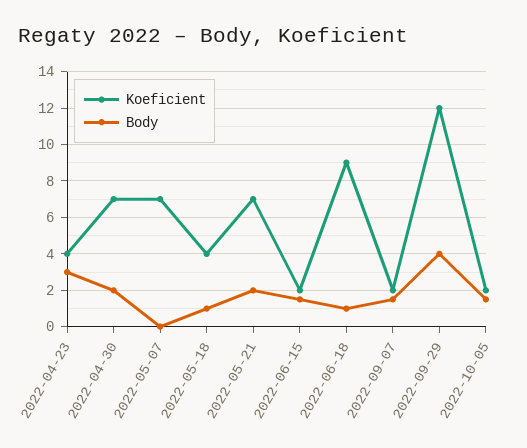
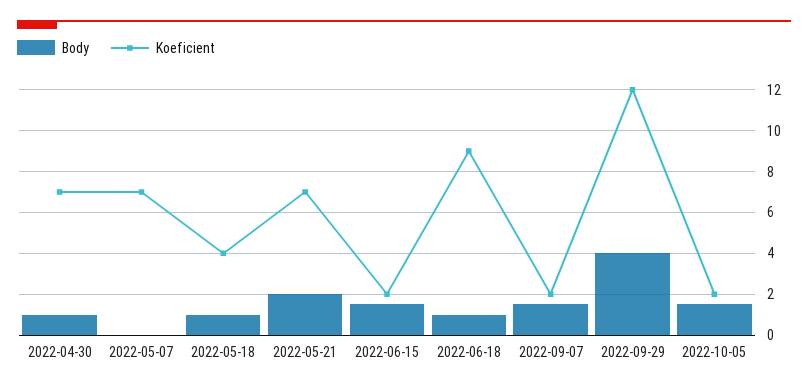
  {
    "Koeficient": {
-     "2022-04-23": 4,
      "2022-04-30": 7,
      "2022-05-07": 7,
      "2022-05-18": 4,
      "2022-05-21": 7,
      "2022-06-15": 2,
      "2022-06-18": 9,
      "2022-09-07": 2,
      "2022-09-29": 12,
      "2022-10-05": 2
    },
    "Body": {
-     "2022-04-23": 3,
-     "2022-04-30": 2,
+     "2022-04-30": 1,
      "2022-05-07": 0,
      "2022-05-18": 1,
      "2022-05-21": 2,
      "2022-06-15": 1.5,
      "2022-06-18": 1,
      "2022-09-07": 1.5,
      "2022-09-29": 4,
      "2022-10-05": 1.5
    }
  }

